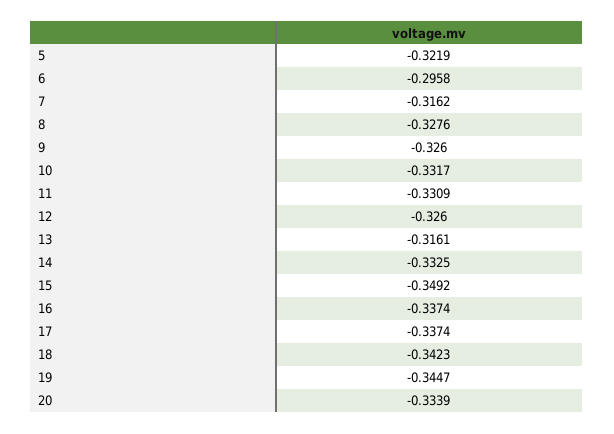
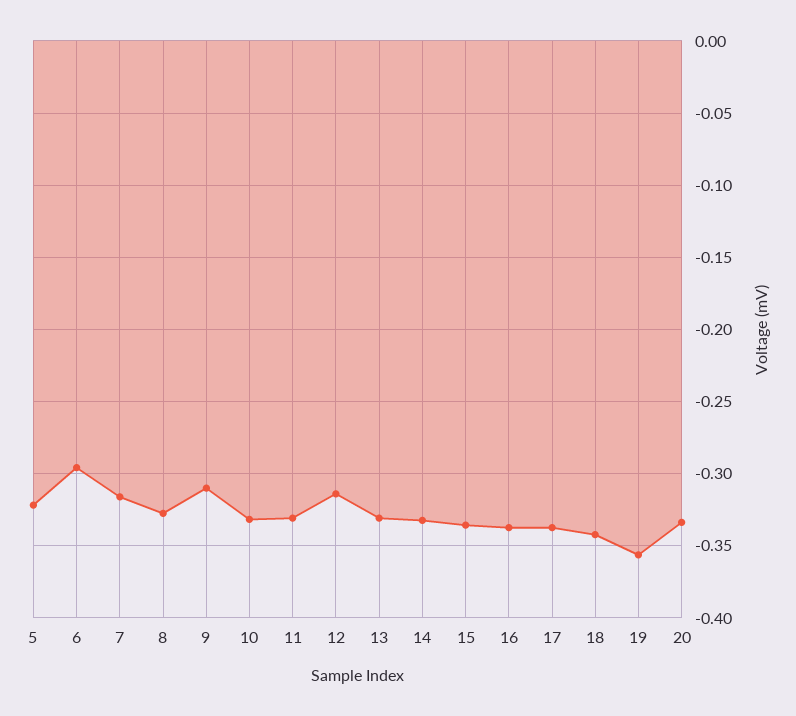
  {
    "5": -0.3219,
    "6": -0.2958,
    "7": -0.3162,
    "8": -0.3276,
-   "9": -0.326,
+   "9": -0.31,
    "10": -0.3317,
    "11": -0.3309,
-   "12": -0.326,
+   "12": -0.315,
-   "13": -0.3161,
+   "13": -0.33,
    "14": -0.3325,
-   "15": -0.3492,
+   "15": -0.335,
    "16": -0.3374,
    "17": -0.3374,
    "18": -0.3423,
-   "19": -0.3447,
+   "19": -0.355,
    "20": -0.3339
  }

